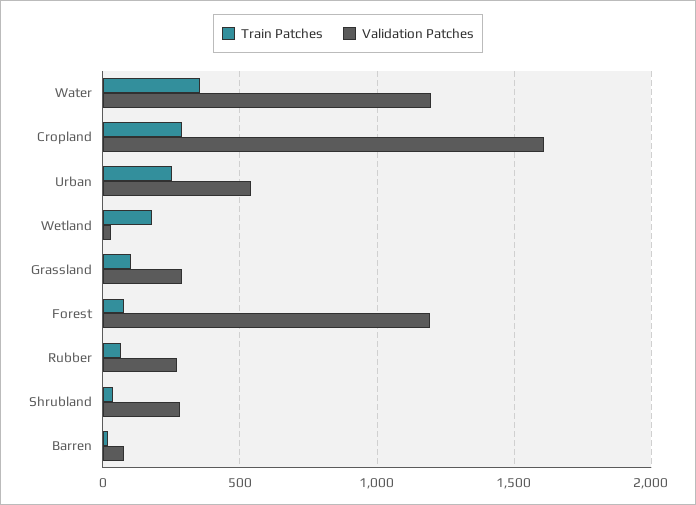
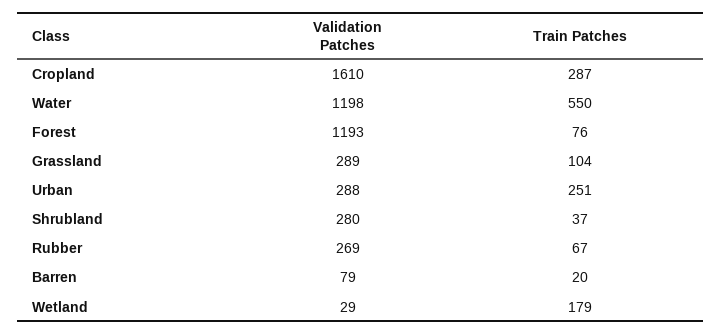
  {
    "Train Patches": {
-     "Water": 350,
+     "Water": 550,
      "Cropland": 287,
      "Urban": 251,
      "Wetland": 179,
      "Grassland": 104,
      "Forest": 76,
      "Rubber": 67,
      "Shrubland": 37,
      "Barren": 20
    },
    "Validation Patches": {
      "Water": 1198,
      "Cropland": 1610,
-     "Urban": 550,
+     "Urban": 288,
      "Wetland": 29,
      "Grassland": 289,
      "Forest": 1193,
      "Rubber": 269,
      "Shrubland": 280,
      "Barren": 79
    }
  }

